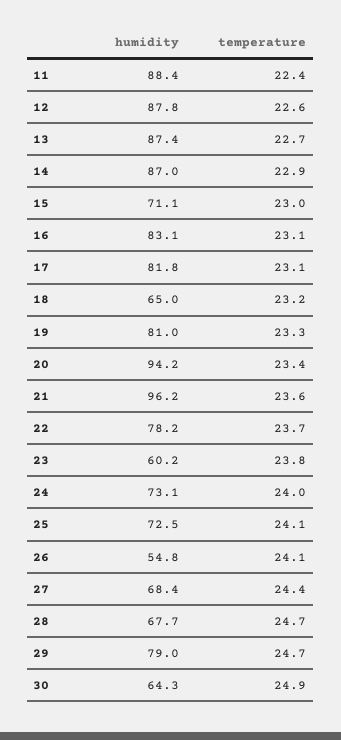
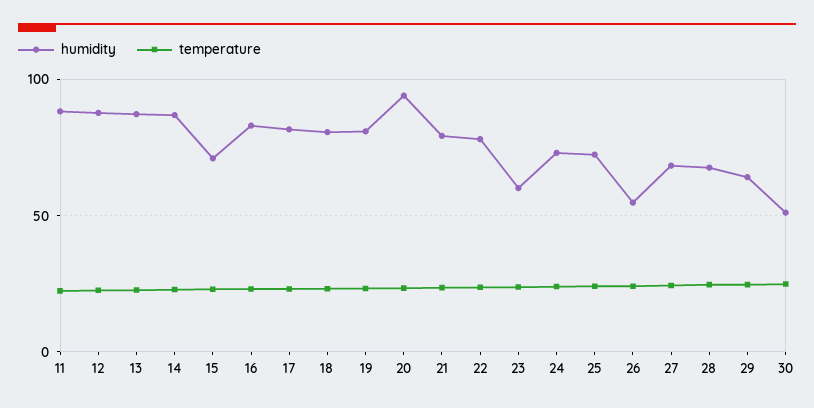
  {
    "humidity": {
      "11": 88.4,
      "12": 87.8,
      "13": 87.4,
      "14": 87,
      "15": 71.1,
      "16": 83.1,
      "17": 81.8,
-     "18": 65,
+     "18": 80,
      "19": 81,
      "20": 94.2,
-     "21": 96.2,
+     "21": 80,
      "22": 78.2,
      "23": 60.2,
      "24": 73.1,
      "25": 72.5,
      "26": 54.8,
      "27": 68.4,
      "28": 67.7,
-     "29": 79,
+     "29": 65,
-     "30": 64.3
+     "30": 50
    },
    "temperature": {
      "11": 22.4,
      "12": 22.6,
      "13": 22.7,
      "14": 22.9,
      "15": 23,
      "16": 23.1,
      "17": 23.1,
      "18": 23.2,
      "19": 23.3,
      "20": 23.4,
      "21": 23.6,
      "22": 23.7,
      "23": 23.8,
      "24": 24,
      "25": 24.1,
      "26": 24.1,
      "27": 24.4,
      "28": 24.7,
      "29": 24.7,
      "30": 24.9
    }
  }

